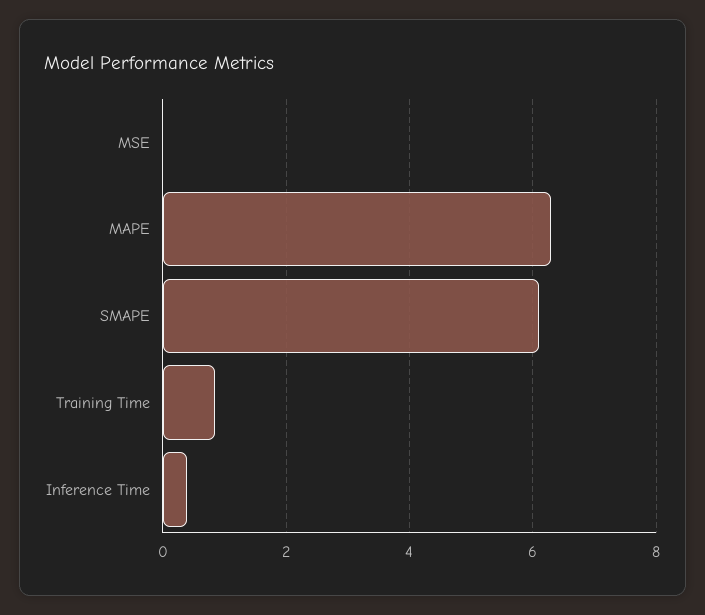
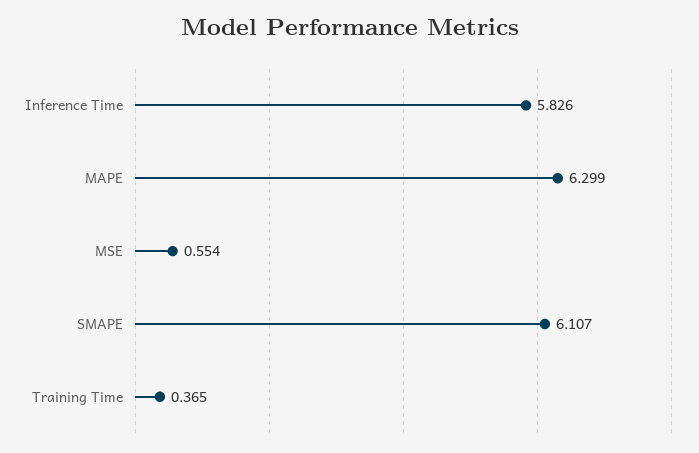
  {
-   "MSE": 0,
+   "MSE": 0.554,
    "MAPE": 6.299,
    "SMAPE": 6.107,
-   "Training Time": 0.8,
+   "Training Time": 0.365,
-   "Inference Time": 0.4
+   "Inference Time": 5.826
  }

